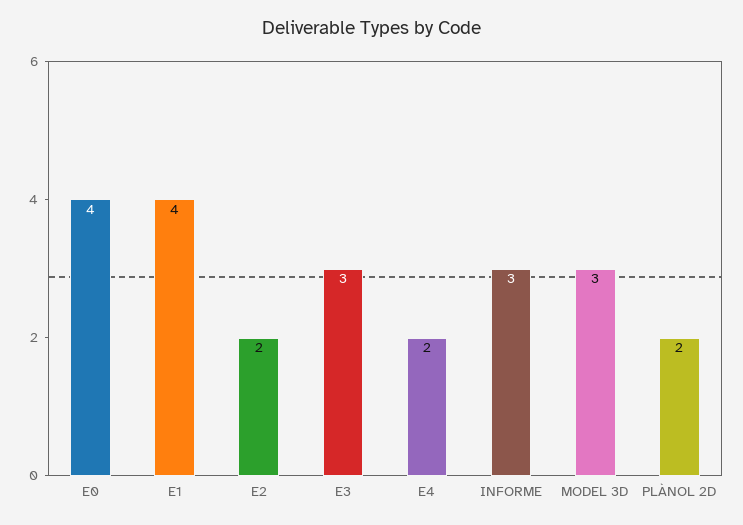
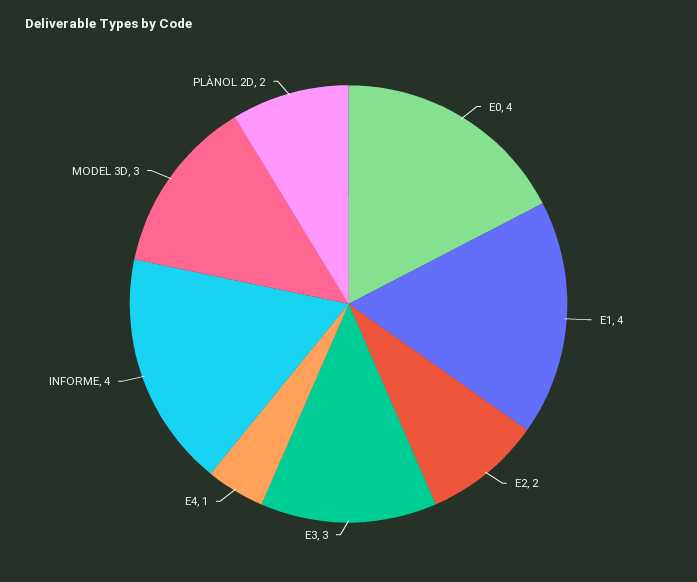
  {
    "E0": 4,
    "E1": 4,
    "E2": 2,
    "E3": 3,
-   "E4": 2,
+   "E4": 1,
-   "INFORME": 3,
+   "INFORME": 4,
    "MODEL 3D": 3,
    "PLÀNOL 2D": 2
  }

